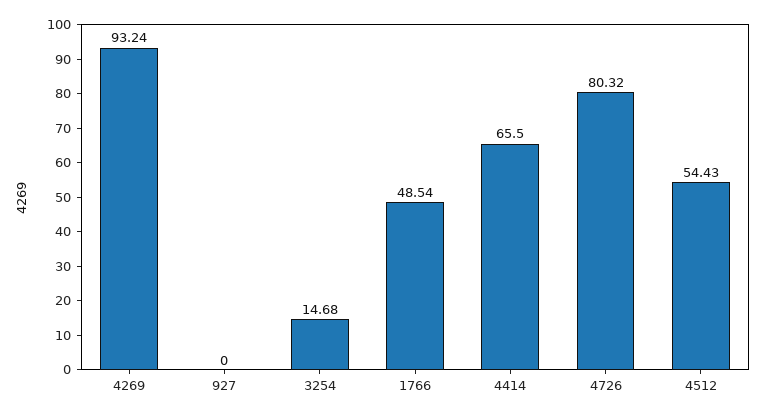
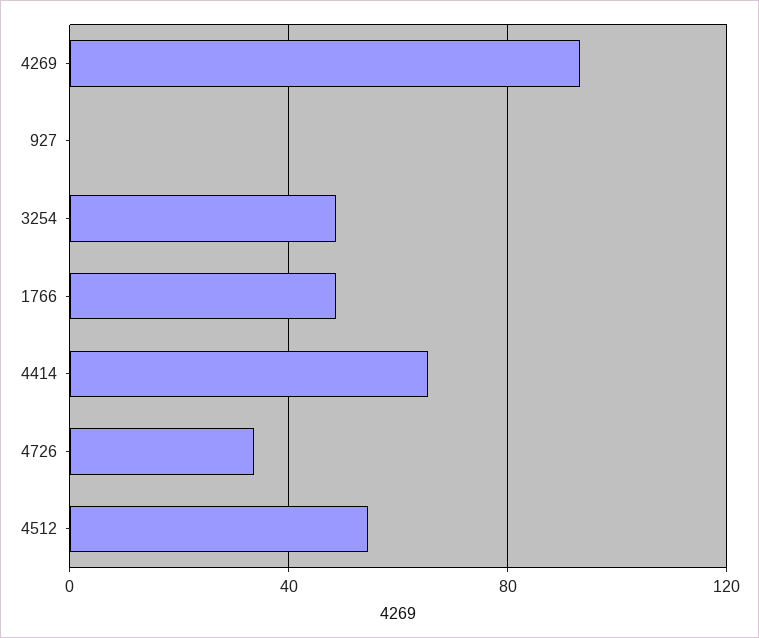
  {
    "4269": 93.24,
    "927": 0,
-   "3254": 14.68,
+   "3254": 50,
    "1766": 48.54,
    "4414": 65.5,
-   "4726": 80.32,
+   "4726": 35,
    "4512": 54.43
  }

